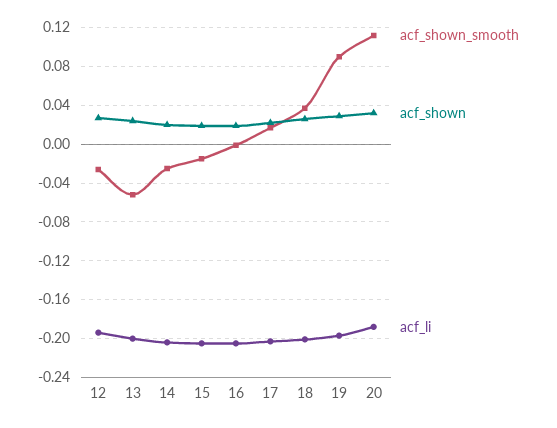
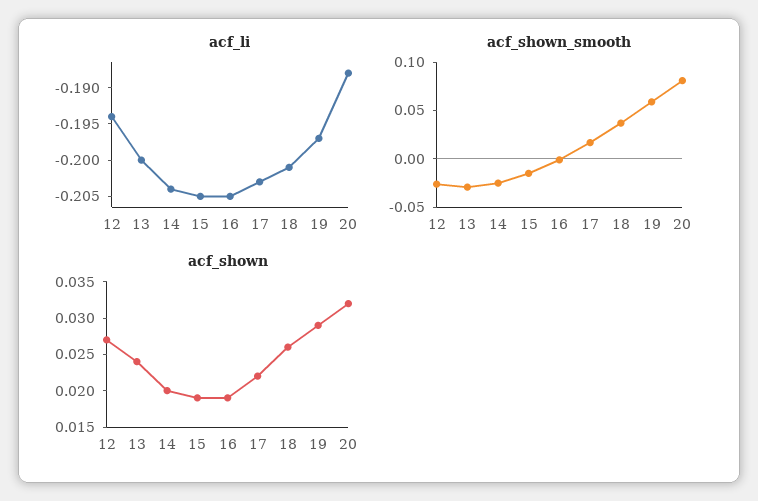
  {
    "acf_shown_smooth": {
      "12": -0.03,
-     "13": -0.05,
+     "13": -0.03,
      "14": -0.03,
      "15": -0.02,
      "16": 0,
      "17": 0.02,
      "18": 0.04,
-     "19": 0.09,
+     "19": 0.06,
-     "20": 0.11
+     "20": 0.08
    },
    "acf_shown": {
      "12": 0.025,
      "13": 0.025,
      "14": 0.02,
      "15": 0.02,
      "16": 0.02,
      "17": 0.02,
      "18": 0.025,
      "19": 0.03,
      "20": 0.03
    },
    "acf_li": {
      "12": -0.195,
      "13": -0.2,
      "14": -0.205,
      "15": -0.205,
      "16": -0.205,
      "17": -0.205,
      "18": -0.2,
      "19": -0.195,
      "20": -0.19
    }
  }

